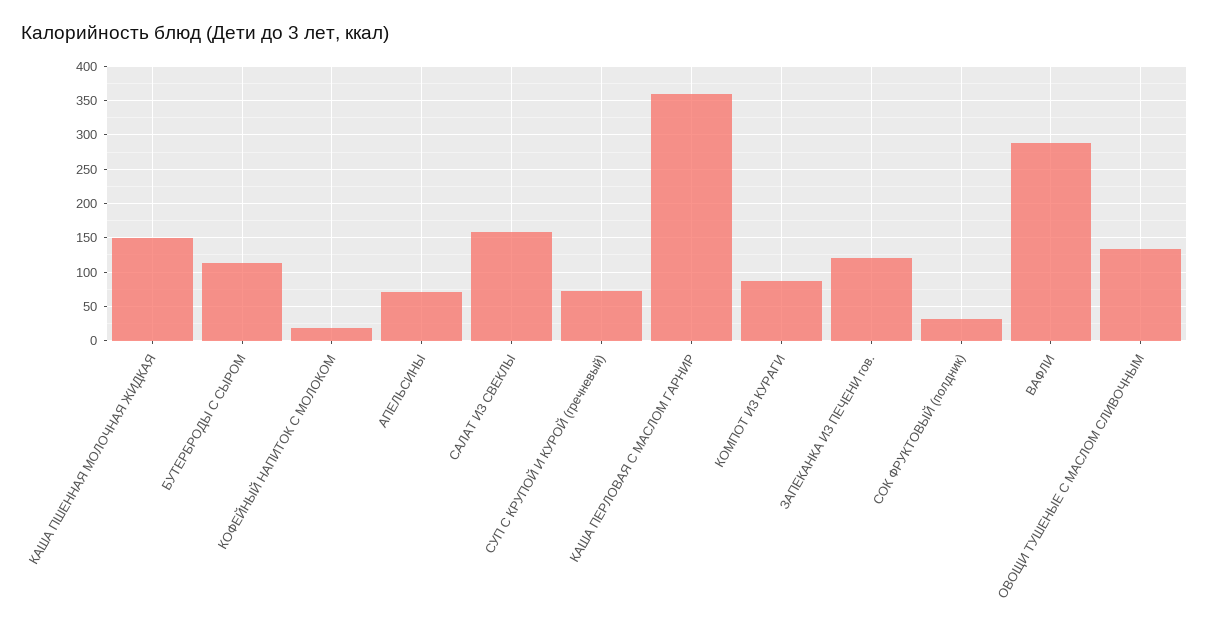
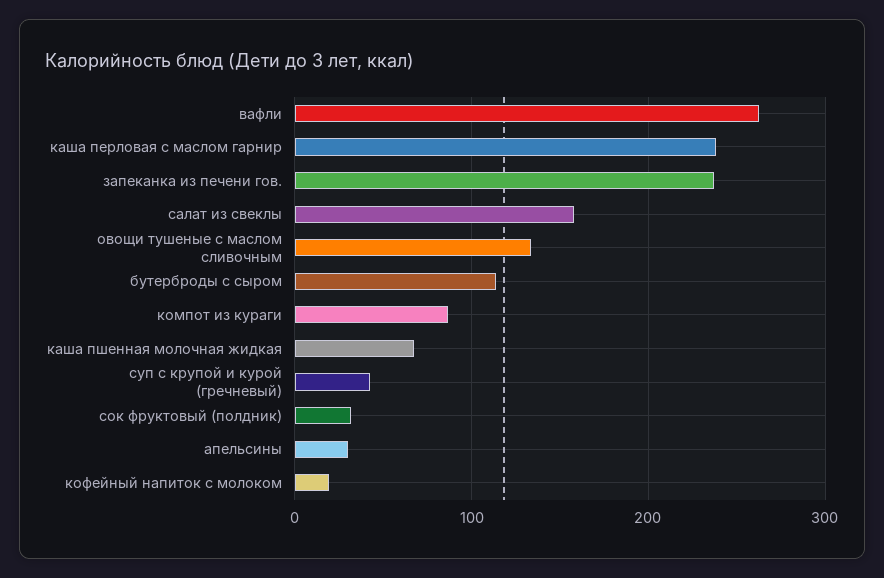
  {
-   "КАША ПШЕННАЯ МОЛОЧНАЯ ЖИДКАЯ": 150,
+   "КАША ПШЕННАЯ МОЛОЧНАЯ ЖИДКАЯ": 70,
    "БУТЕРБРОДЫ С СЫРОМ": 110,
    "КОФЕЙНЫЙ НАПИТОК С МОЛОКОМ": 20,
-   "АПЕЛЬСИНЫ": 70,
+   "АПЕЛЬСИНЫ": 30,
    "САЛАТ ИЗ СВЕКЛЫ": 160,
-   "СУП С КРУПОЙ И КУРОЙ (гречневый)": 70,
+   "СУП С КРУПОЙ И КУРОЙ (гречневый)": 40,
-   "КАША ПЕРЛОВАЯ С МАСЛОМ ГАРНИР": 360,
+   "КАША ПЕРЛОВАЯ С МАСЛОМ ГАРНИР": 240,
    "КОМПОТ ИЗ КУРАГИ": 90,
-   "ЗАПЕКАНКА ИЗ ПЕЧЕНИ гов.": 120,
+   "ЗАПЕКАНКА ИЗ ПЕЧЕНИ гов.": 240,
    "СОК ФРУКТОВЫЙ (полдник)": 30,
-   "ВАФЛИ": 290,
+   "ВАФЛИ": 260,
    "ОВОЩИ ТУШЕНЫЕ С МАСЛОМ СЛИВОЧНЫМ": 130
  }

